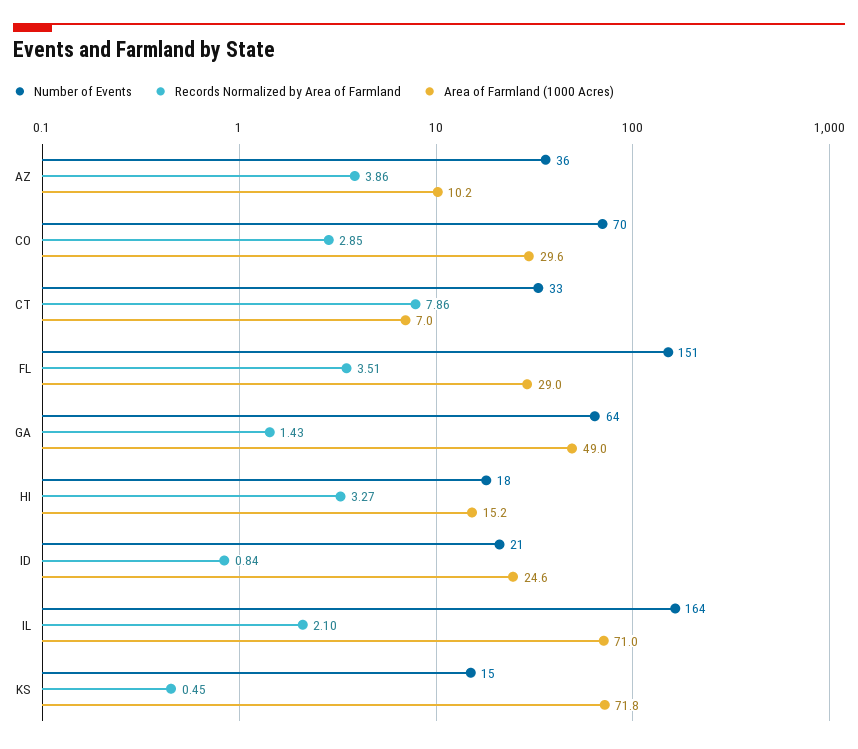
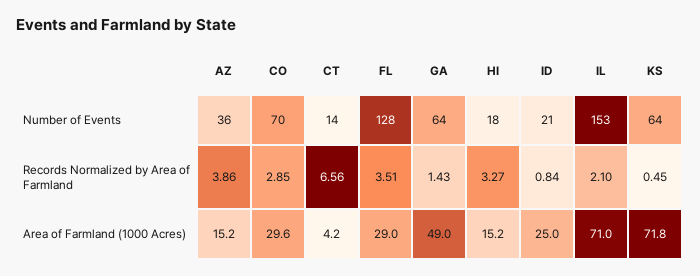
  {
    "Number of Events": {
      "AZ": 36,
      "CO": 70,
-     "CT": 33,
+     "CT": 14,
-     "FL": 151,
+     "FL": 128,
      "GA": 64,
      "HI": 18,
      "ID": 21,
-     "IL": 164,
+     "IL": 153,
-     "KS": 15
+     "KS": 64
    },
    "Records Normalized by Area of Farmland": {
      "AZ": 3.86,
      "CO": 2.85,
-     "CT": 7.86,
+     "CT": 6.56,
      "FL": 3.51,
      "GA": 1.43,
      "HI": 3.27,
      "ID": 0.84,
      "IL": 2.1,
      "KS": 0.45
    },
    "Area of Farmland (1000 Acres)": {
-     "AZ": 10.2,
+     "AZ": 15.2,
      "CO": 29.6,
-     "CT": 7,
+     "CT": 4.2,
      "FL": 29,
      "GA": 49,
      "HI": 15.2,
-     "ID": 24.6,
+     "ID": 25,
      "IL": 71,
      "KS": 71.8
    }
  }

